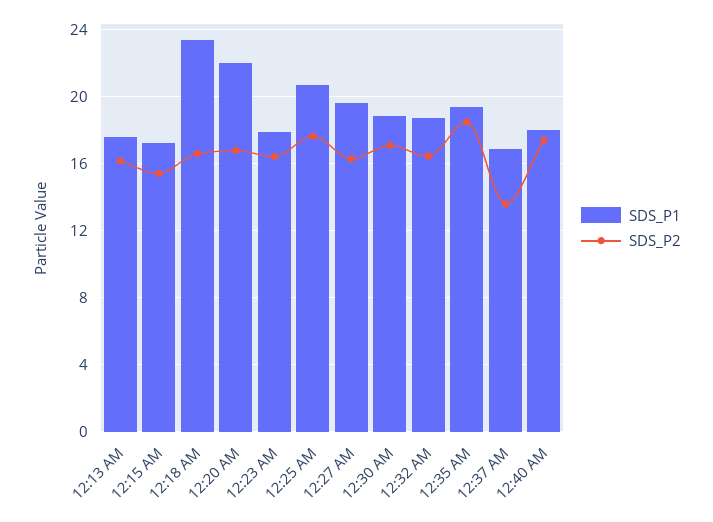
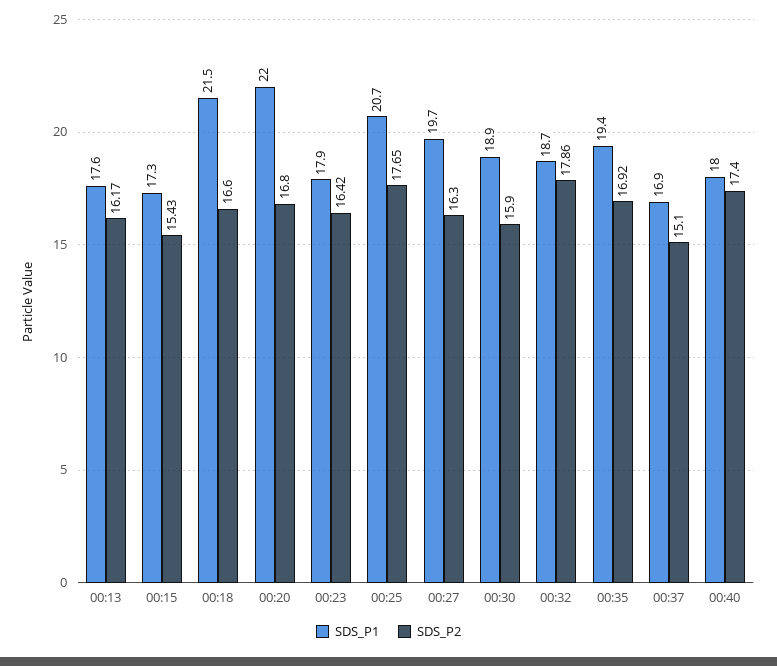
  {
    "SDS_P1": {
      "12:13 AM": 17.6,
      "12:15 AM": 17.3,
-     "12:18 AM": 23.5,
+     "12:18 AM": 21.5,
      "12:20 AM": 22,
      "12:23 AM": 17.9,
      "12:25 AM": 20.7,
      "12:27 AM": 19.7,
      "12:30 AM": 18.9,
      "12:32 AM": 18.7,
      "12:35 AM": 19.4,
      "12:37 AM": 16.9,
      "12:40 AM": 18
    },
    "SDS_P2": {
      "12:13 AM": 16.17,
      "12:15 AM": 15.43,
      "12:18 AM": 16.6,
      "12:20 AM": 16.8,
      "12:23 AM": 16.42,
      "12:25 AM": 17.65,
      "12:27 AM": 16.3,
-     "12:30 AM": 17,
+     "12:30 AM": 15.9,
-     "12:32 AM": 16.5,
+     "12:32 AM": 17.86,
-     "12:35 AM": 18.5,
+     "12:35 AM": 16.92,
-     "12:37 AM": 13.5,
+     "12:37 AM": 15.1,
      "12:40 AM": 17.4
    }
  }

